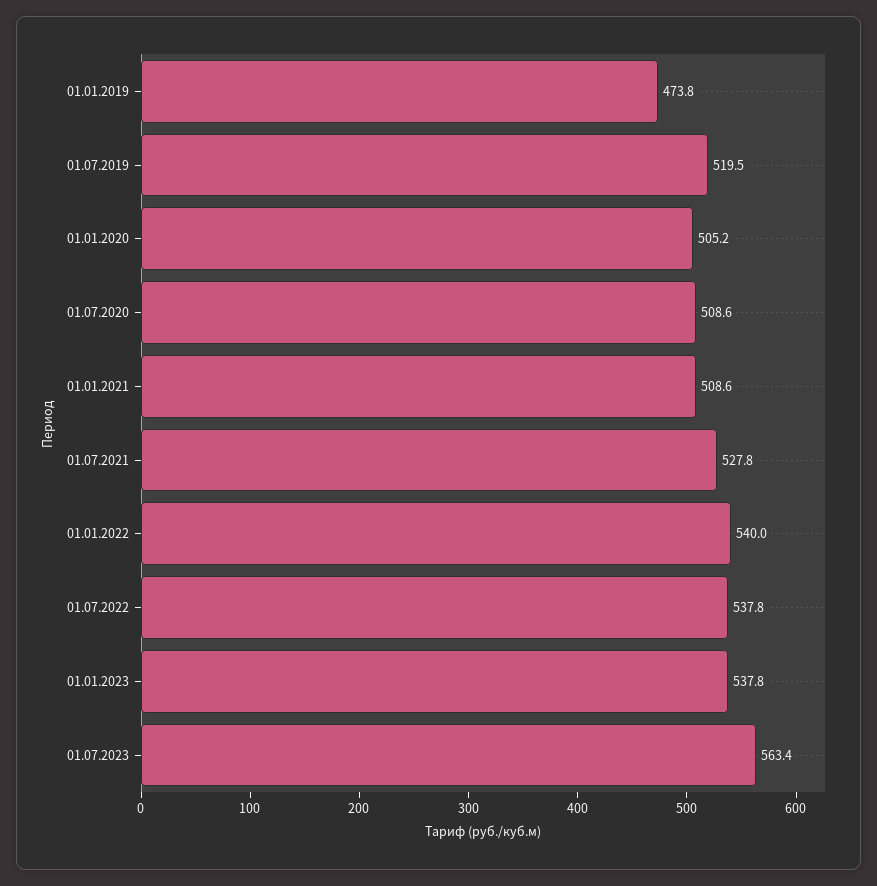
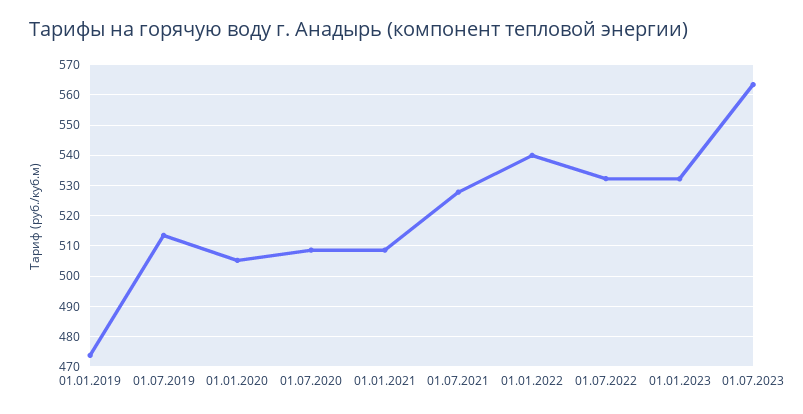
  {
    "01.01.2019": 473.8,
-   "01.07.2019": 519.5,
+   "01.07.2019": 514,
    "01.01.2020": 505.2,
    "01.07.2020": 508.6,
    "01.01.2021": 508.6,
    "01.07.2021": 527.8,
    "01.01.2022": 540,
-   "01.07.2022": 537.8,
+   "01.07.2022": 532,
-   "01.01.2023": 537.8,
+   "01.01.2023": 532,
    "01.07.2023": 563.4
  }

